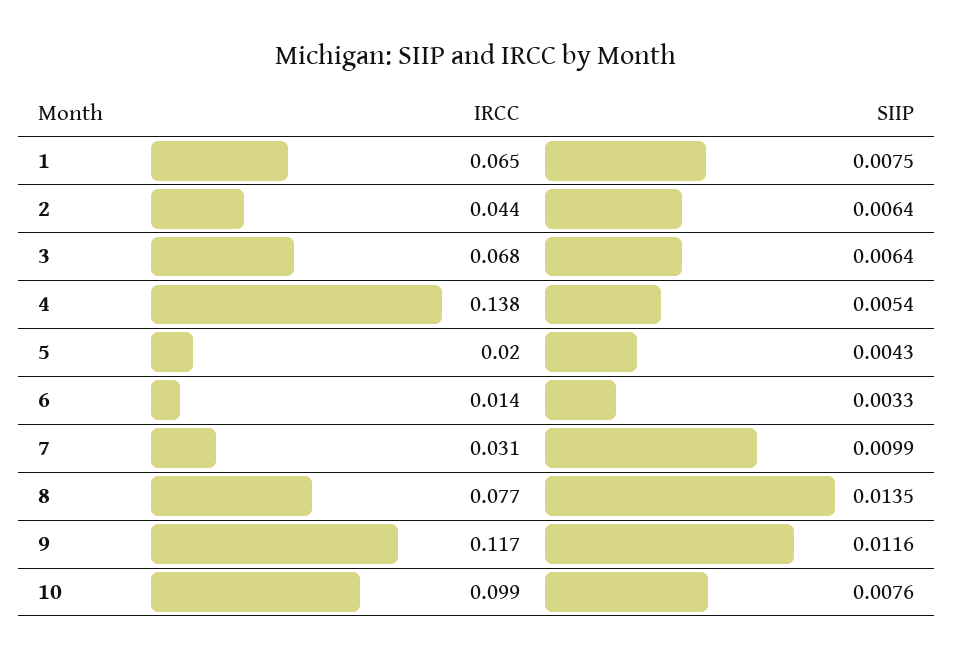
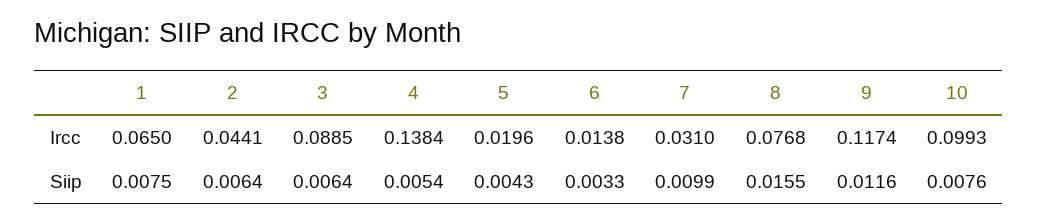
  {
    "IRCC": {
      "1": 0.065,
      "2": 0.0441,
-     "3": 0.068,
+     "3": 0.0885,
      "4": 0.1384,
      "5": 0.0196,
      "6": 0.0138,
      "7": 0.031,
      "8": 0.0768,
      "9": 0.1174,
      "10": 0.0993
    },
    "SIIP": {
      "1": 0.0075,
      "2": 0.0064,
      "3": 0.0064,
      "4": 0.0054,
      "5": 0.0043,
      "6": 0.0033,
      "7": 0.0099,
-     "8": 0.0135,
+     "8": 0.0155,
      "9": 0.0116,
      "10": 0.0076
    }
  }

